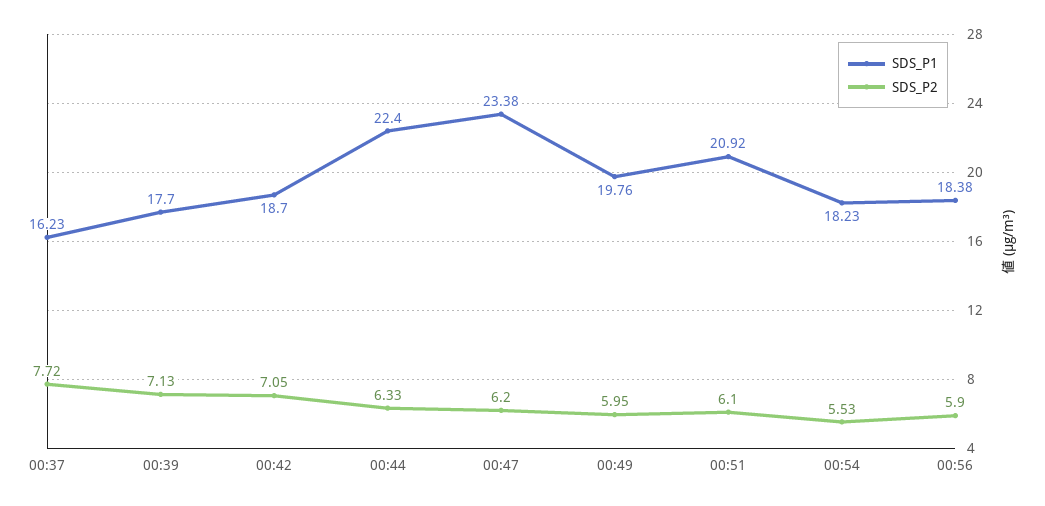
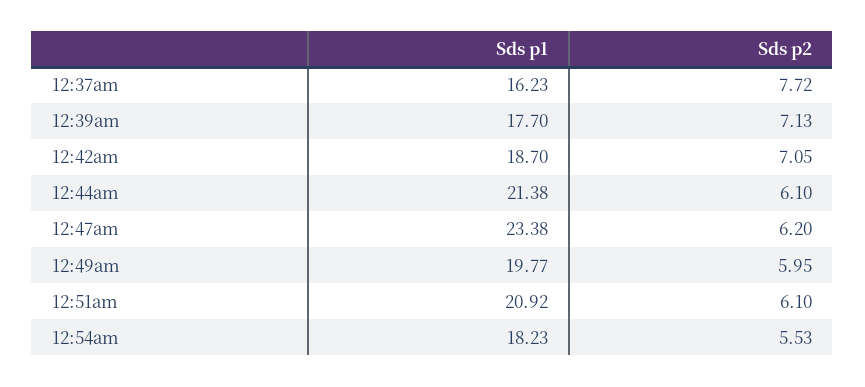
  {
    "SDS_P1": {
      "00:37": 16.23,
      "00:39": 17.7,
      "00:42": 18.7,
-     "00:44": 22.4,
+     "00:44": 21.38,
      "00:47": 23.38,
-     "00:49": 19.76,
+     "00:49": 19.77,
      "00:51": 20.92,
-     "00:54": 18.23,
+     "00:54": 18.23
-     "00:56": 18.38
    },
    "SDS_P2": {
      "00:37": 7.72,
      "00:39": 7.13,
      "00:42": 7.05,
-     "00:44": 6.33,
+     "00:44": 6.1,
      "00:47": 6.2,
      "00:49": 5.95,
      "00:51": 6.1,
-     "00:54": 5.53,
+     "00:54": 5.53
-     "00:56": 5.9
    }
  }

